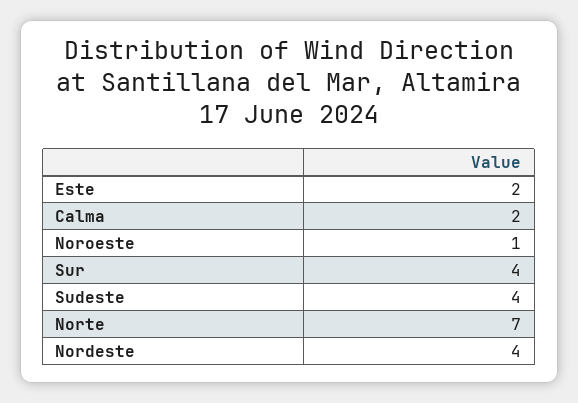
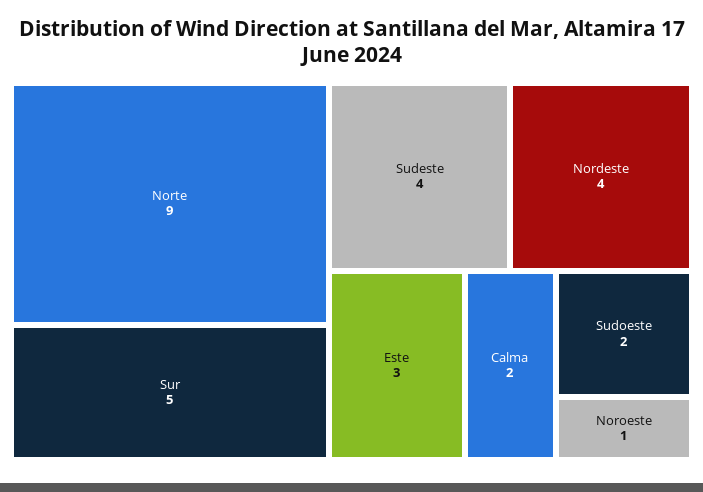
  {
-   "Este": 2,
+   "Este": 3,
    "Calma": 2,
    "Noroeste": 1,
-   "Sur": 4,
+   "Sur": 5,
    "Sudeste": 4,
-   "Norte": 7,
+   "Norte": 9,
-   "Nordeste": 4
+   "Nordeste": 4,
+   "Sudoeste": 2
  }

